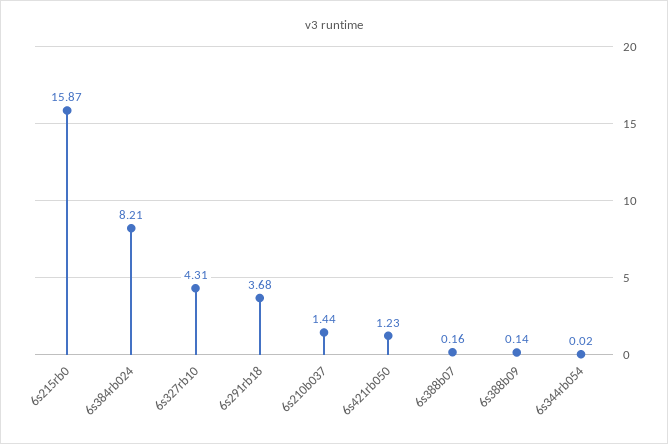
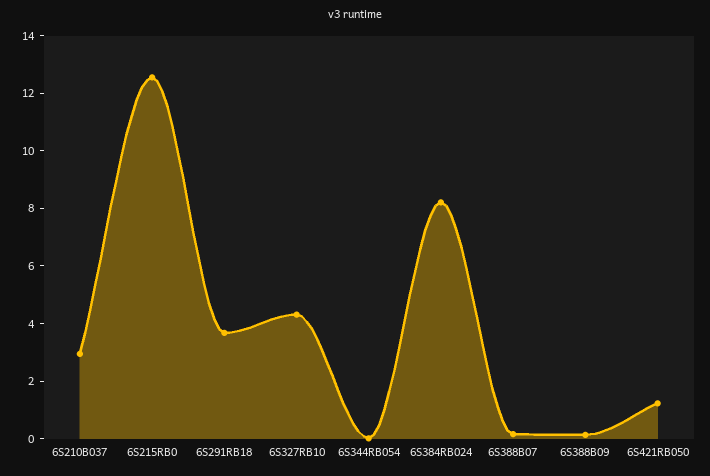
  {
-   "6s215rb0": 15.87,
+   "6s215rb0": 12.5,
    "6s384rb024": 8.21,
    "6s327rb10": 4.31,
    "6s291rb18": 3.68,
-   "6s210b037": 1.44,
+   "6s210b037": 3,
    "6s421rb050": 1.23,
    "6s388b07": 0.16,
    "6s388b09": 0.14,
    "6s344rb054": 0.02
  }

